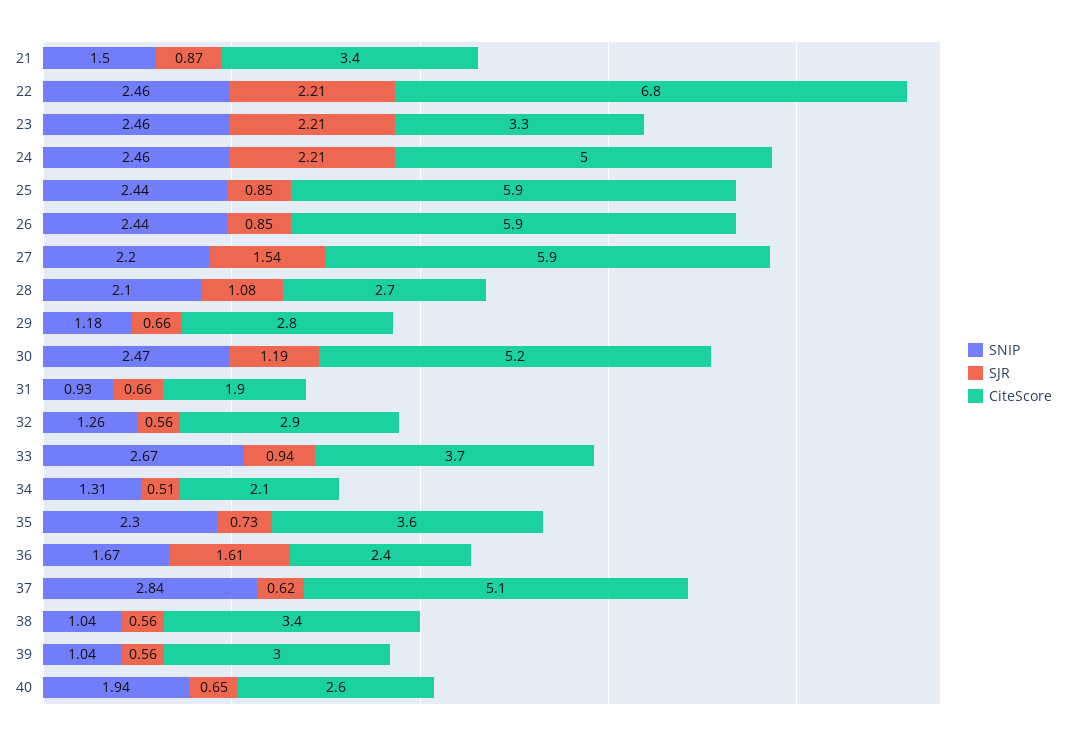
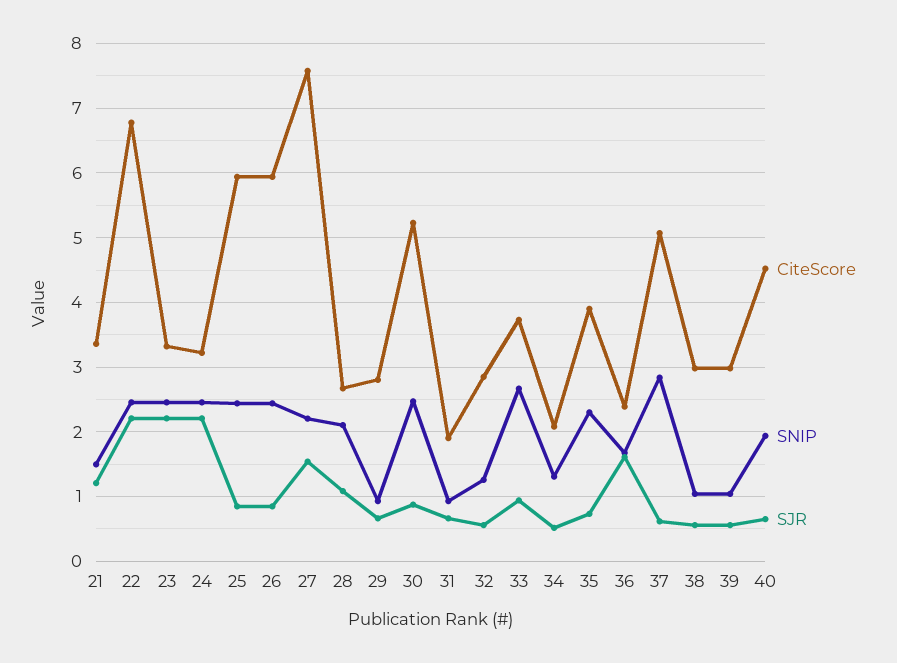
  {
    "SNIP": {
      "21": 1.5,
      "22": 2.46,
      "23": 2.46,
      "24": 2.46,
      "25": 2.44,
      "26": 2.44,
      "27": 2.2,
      "28": 2.1,
-     "29": 1.18,
+     "29": 0.9,
      "30": 2.47,
      "31": 0.93,
      "32": 1.26,
      "33": 2.67,
      "34": 1.31,
      "35": 2.3,
      "36": 1.67,
      "37": 2.84,
      "38": 1.04,
      "39": 1.04,
      "40": 1.94
    },
    "SJR": {
-     "21": 0.87,
+     "21": 1.2,
      "22": 2.21,
      "23": 2.21,
      "24": 2.21,
      "25": 0.85,
      "26": 0.85,
      "27": 1.54,
      "28": 1.08,
      "29": 0.66,
-     "30": 1.19,
+     "30": 0.9,
      "31": 0.66,
      "32": 0.56,
      "33": 0.94,
      "34": 0.51,
      "35": 0.73,
      "36": 1.61,
      "37": 0.62,
      "38": 0.56,
      "39": 0.56,
      "40": 0.65
    },
    "CiteScore": {
      "21": 3.4,
      "22": 6.8,
      "23": 3.3,
-     "24": 5,
+     "24": 3.2,
      "25": 5.9,
      "26": 5.9,
-     "27": 5.9,
+     "27": 7.6,
      "28": 2.7,
      "29": 2.8,
      "30": 5.2,
      "31": 1.9,
      "32": 2.9,
      "33": 3.7,
      "34": 2.1,
-     "35": 3.6,
+     "35": 3.9,
      "36": 2.4,
      "37": 5.1,
-     "38": 3.4,
+     "38": 3,
      "39": 3,
-     "40": 2.6
+     "40": 4.5
    }
  }

